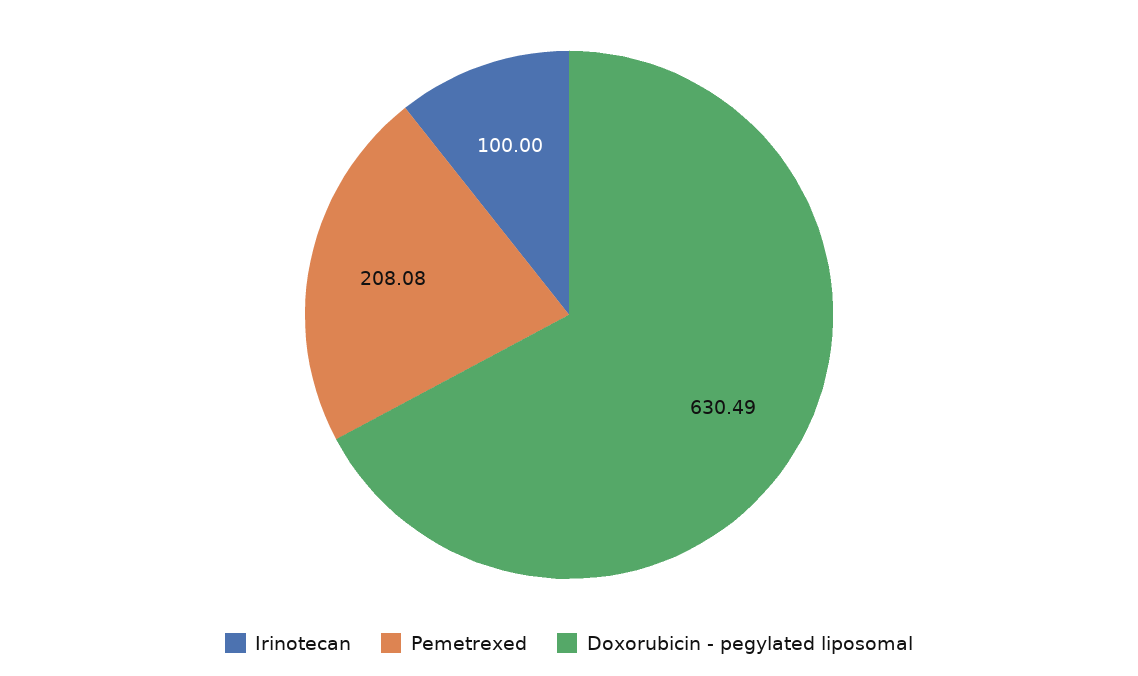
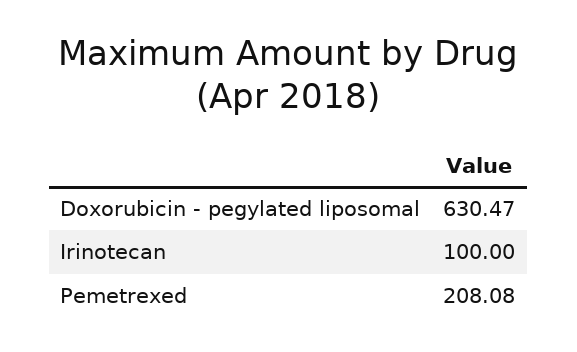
  {
    "Irinotecan": 100,
    "Pemetrexed": 208.08,
-   "Doxorubicin - pegylated liposomal": 630.49
+   "Doxorubicin - pegylated liposomal": 630.47
  }

